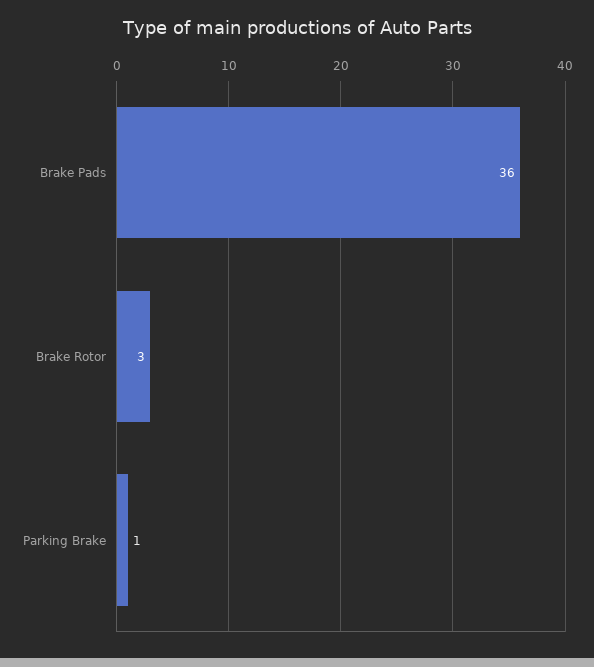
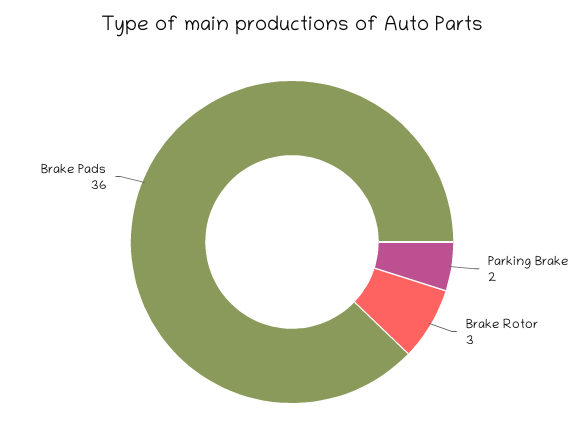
  {
    "Brake Pads": 36,
    "Brake Rotor": 3,
-   "Parking Brake": 1
+   "Parking Brake": 2
  }

